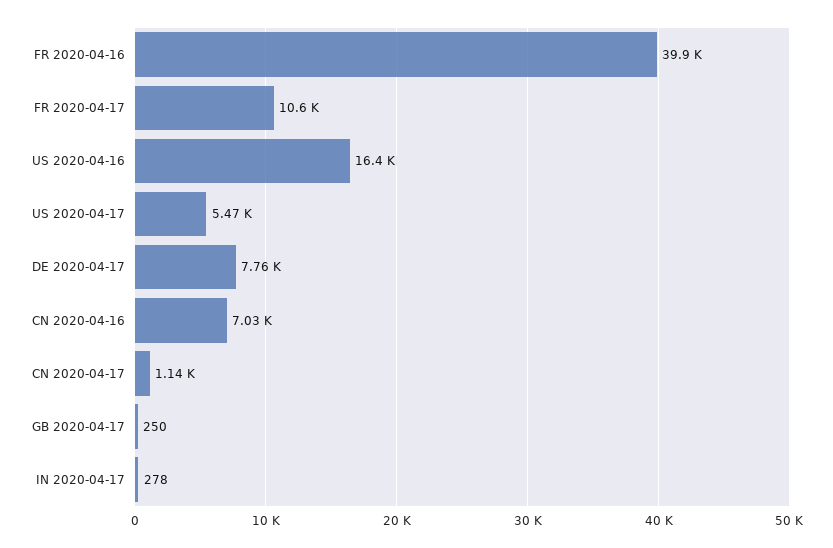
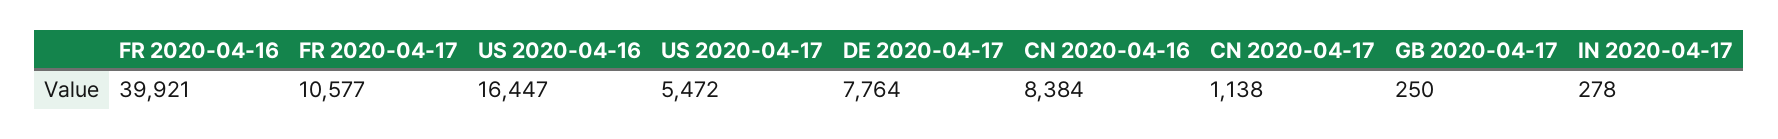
  {
    "FR 2020-04-16": 39921,
    "FR 2020-04-17": 10577,
    "US 2020-04-16": 16447,
    "US 2020-04-17": 5472,
    "DE 2020-04-17": 7764,
-   "CN 2020-04-16": 7030,
+   "CN 2020-04-16": 8384,
    "CN 2020-04-17": 1138,
    "GB 2020-04-17": 250,
    "IN 2020-04-17": 278
  }

